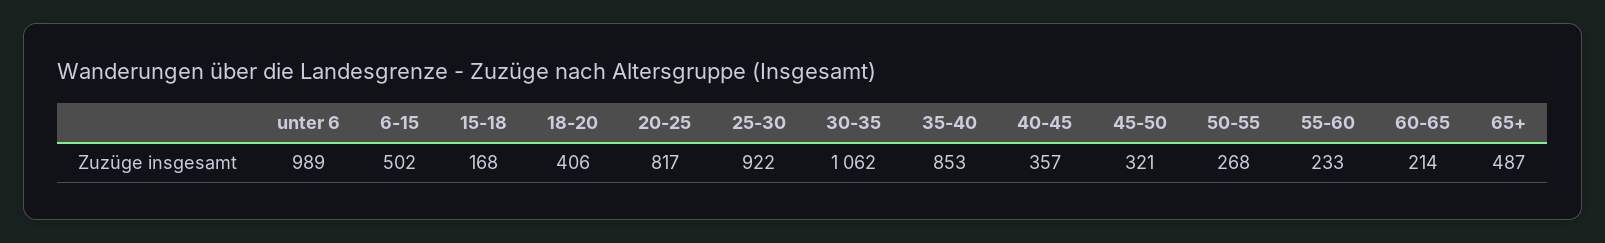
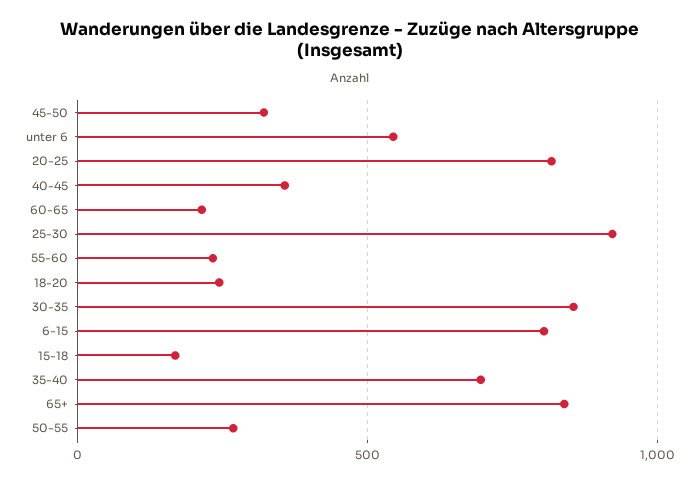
  {
-   "unter 6": 989,
+   "unter 6": 550,
-   "6-15": 502,
+   "6-15": 800,
    "15-18": 168,
-   "18-20": 406,
+   "18-20": 250,
    "20-25": 817,
    "25-30": 922,
-   "30-35": 1062,
+   "30-35": 850,
-   "35-40": 853,
+   "35-40": 700,
    "40-45": 357,
    "45-50": 321,
    "50-55": 268,
    "55-60": 233,
    "60-65": 214,
-   "65+": 487
+   "65+": 850
  }

